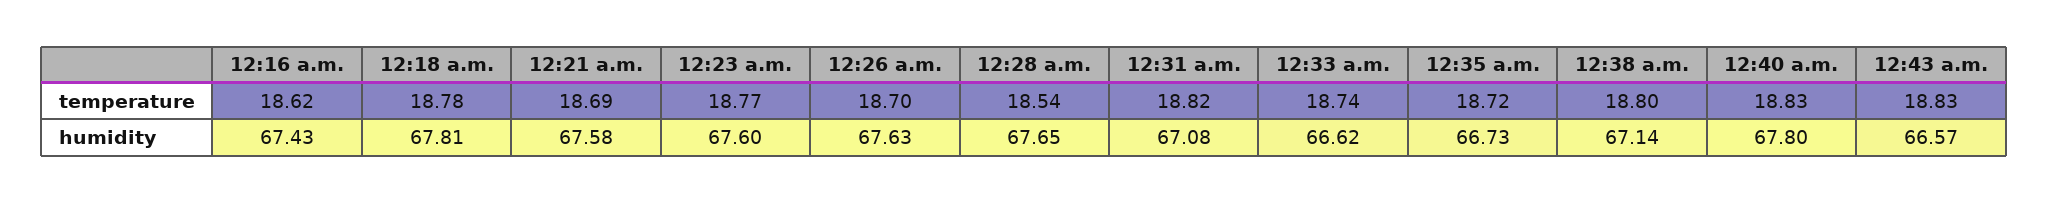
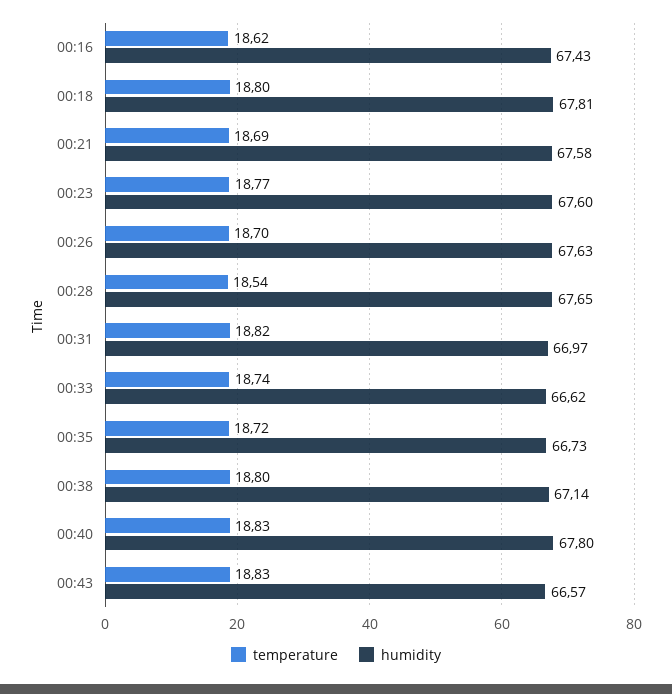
  {
    "temperature": {
      "12:16 a.m.": 18.62,
-     "12:18 a.m.": 18.78,
+     "12:18 a.m.": 18.8,
      "12:21 a.m.": 18.69,
      "12:23 a.m.": 18.77,
      "12:26 a.m.": 18.7,
      "12:28 a.m.": 18.54,
      "12:31 a.m.": 18.82,
      "12:33 a.m.": 18.74,
      "12:35 a.m.": 18.72,
      "12:38 a.m.": 18.8,
      "12:40 a.m.": 18.83,
      "12:43 a.m.": 18.83
    },
    "humidity": {
      "12:16 a.m.": 67.43,
      "12:18 a.m.": 67.81,
      "12:21 a.m.": 67.58,
      "12:23 a.m.": 67.6,
      "12:26 a.m.": 67.63,
      "12:28 a.m.": 67.65,
-     "12:31 a.m.": 67.08,
+     "12:31 a.m.": 66.97,
      "12:33 a.m.": 66.62,
      "12:35 a.m.": 66.73,
      "12:38 a.m.": 67.14,
      "12:40 a.m.": 67.8,
      "12:43 a.m.": 66.57
    }
  }

